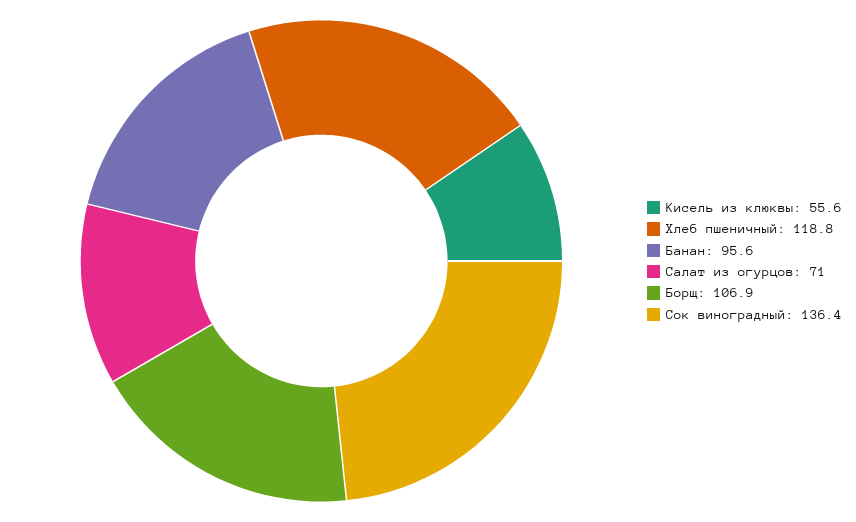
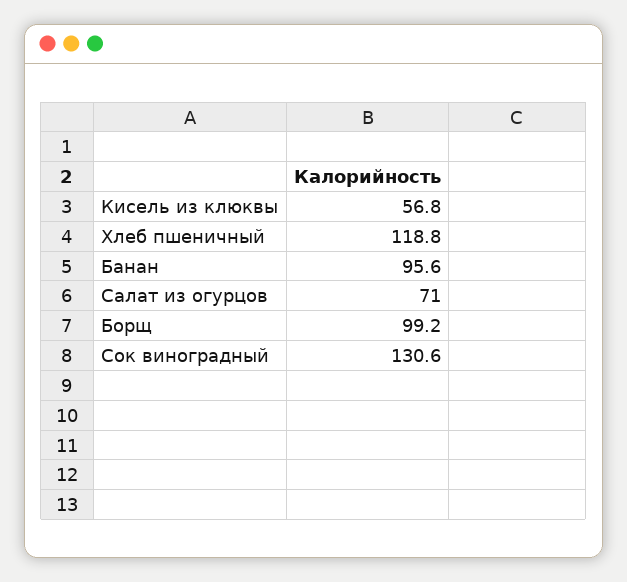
  {
-   "Кисель из клюквы": 55.6,
+   "Кисель из клюквы": 56.8,
    "Хлеб пшеничный": 118.8,
    "Банан": 95.6,
    "Салат из огурцов": 71,
-   "Борщ": 106.9,
+   "Борщ": 99.2,
-   "Сок виноградный": 136.4
+   "Сок виноградный": 130.6
  }

